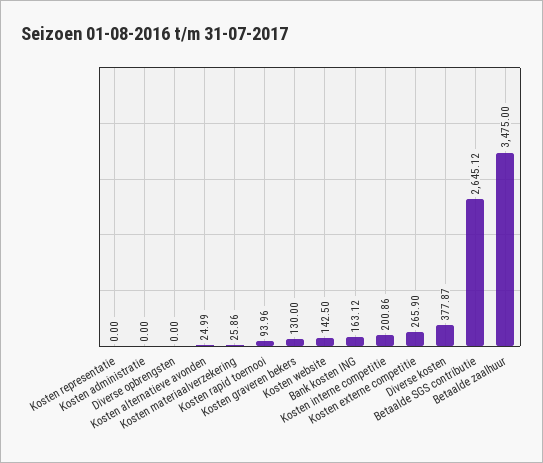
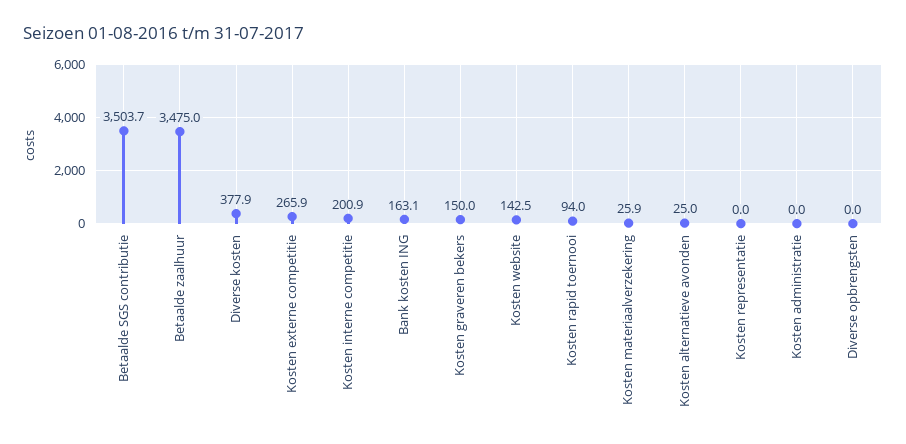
  {
    "Kosten representatie": 0,
    "Kosten administratie": 0,
    "Diverse opbrengsten": 0,
    "Kosten alternatieve avonden": 24.99,
    "Kosten materiaalverzekering": 25.86,
    "Kosten rapid toernooi": 93.96,
-   "Kosten graveren bekers": 130,
+   "Kosten graveren bekers": 150,
    "Kosten website": 142.5,
    "Bank kosten ING": 163.12,
    "Kosten interne competitie": 200.86,
    "Kosten externe competitie": 265.9,
    "Diverse kosten": 377.87,
-   "Betaalde SGS contributie": 2645.12,
+   "Betaalde SGS contributie": 3503.7,
    "Betaalde zaalhuur": 3475
  }

